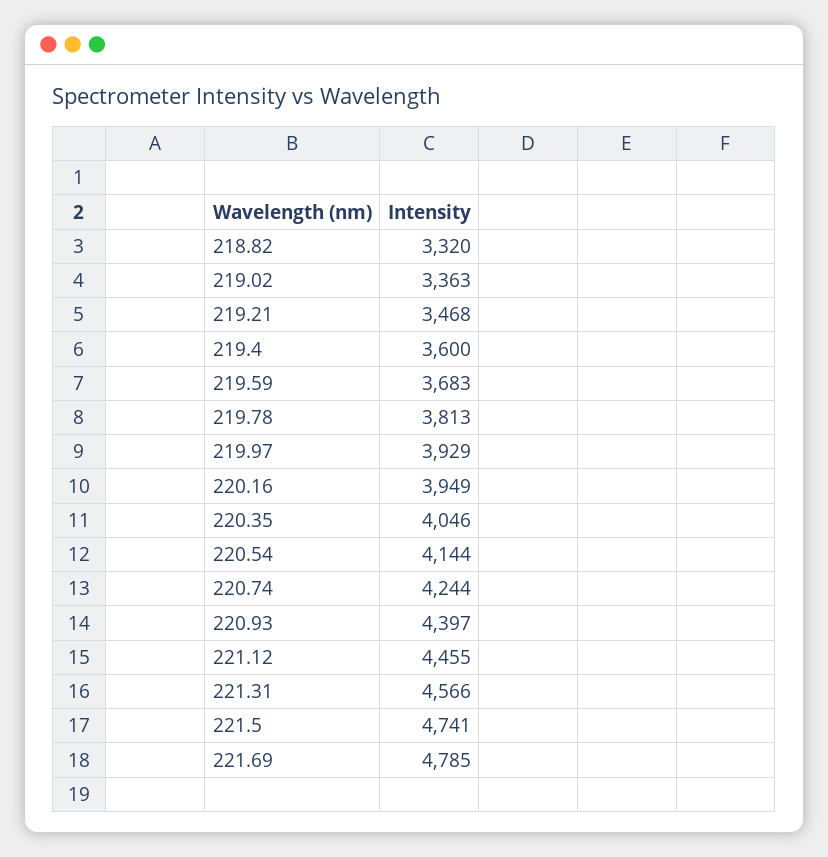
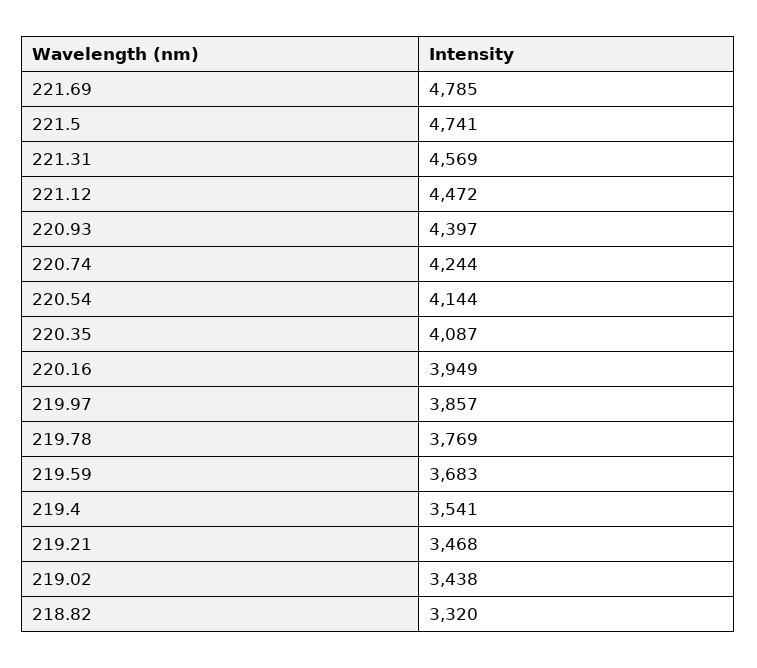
  {
    "218.82": 3320,
-   "219.02": 3363,
+   "219.02": 3438,
    "219.21": 3468,
-   "219.4": 3600,
+   "219.4": 3541,
    "219.59": 3683,
-   "219.78": 3813,
+   "219.78": 3769,
-   "219.97": 3929,
+   "219.97": 3857,
    "220.16": 3949,
-   "220.35": 4046,
+   "220.35": 4087,
    "220.54": 4144,
    "220.74": 4244,
    "220.93": 4397,
-   "221.12": 4455,
+   "221.12": 4472,
-   "221.31": 4566,
+   "221.31": 4569,
    "221.5": 4741,
    "221.69": 4785
  }

